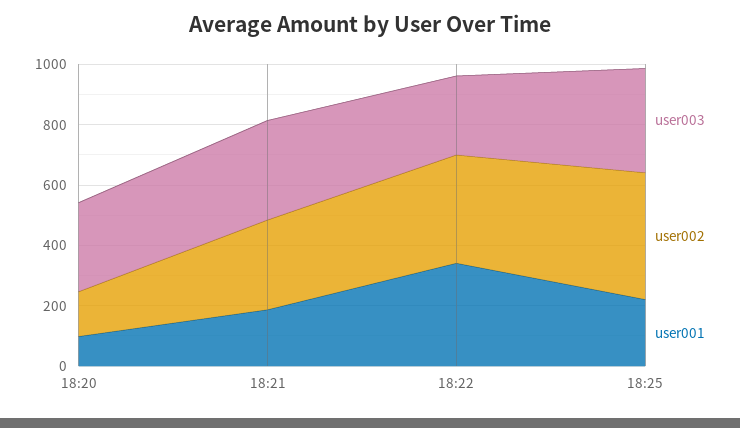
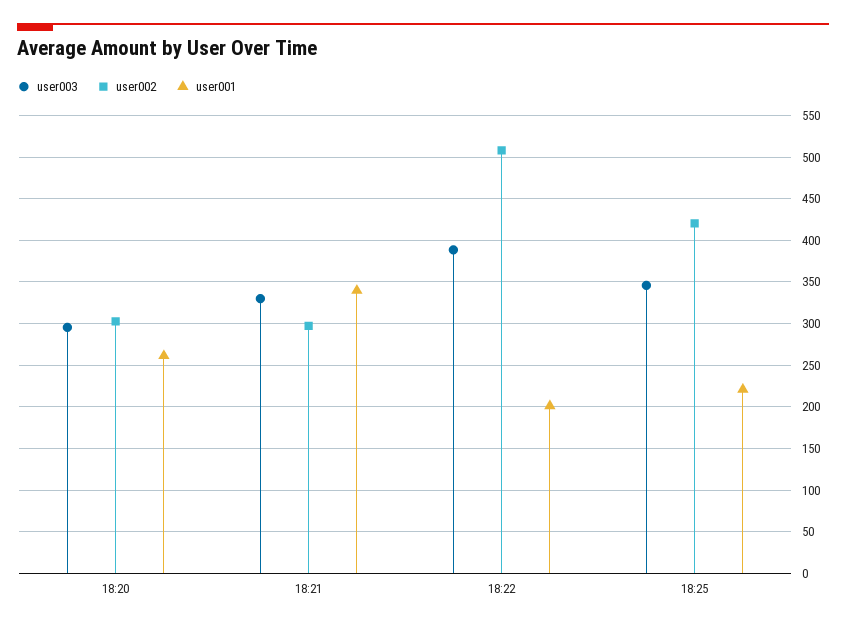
  {
    "user003": {
      "18:20": 300,
      "18:21": 330,
-     "18:22": 250,
+     "18:22": 390,
      "18:25": 350
    },
    "user002": {
-     "18:20": 150,
+     "18:20": 300,
      "18:21": 300,
-     "18:22": 350,
+     "18:22": 510,
      "18:25": 420
    },
    "user001": {
-     "18:20": 100,
+     "18:20": 260,
-     "18:21": 200,
+     "18:21": 340,
-     "18:22": 350,
+     "18:22": 200,
      "18:25": 220
    }
  }

